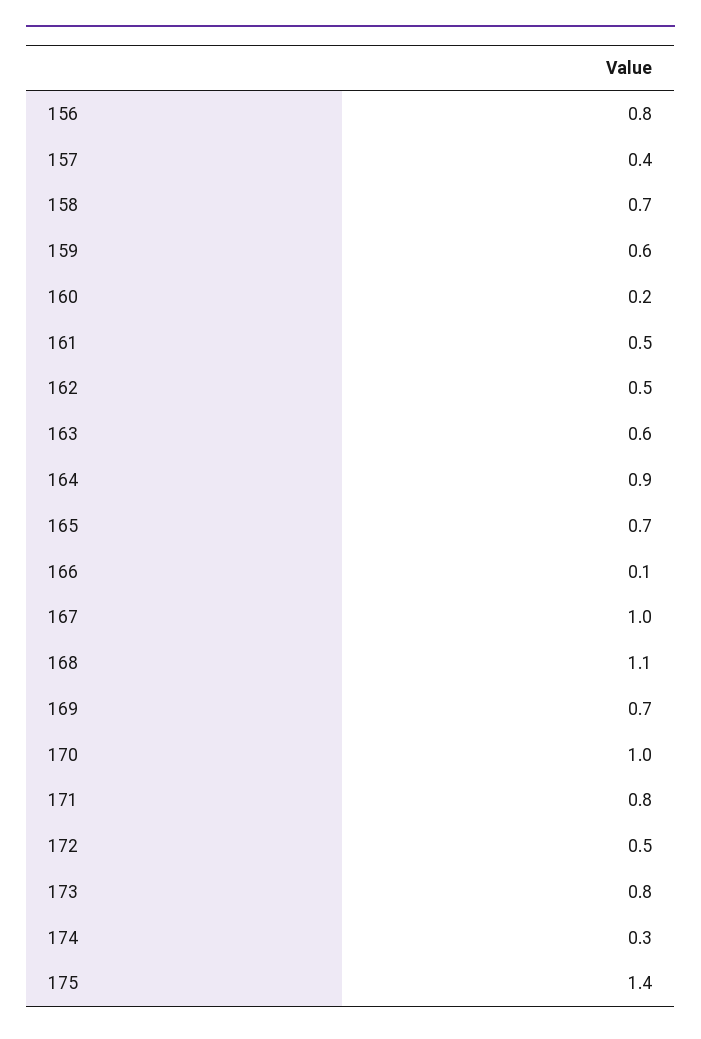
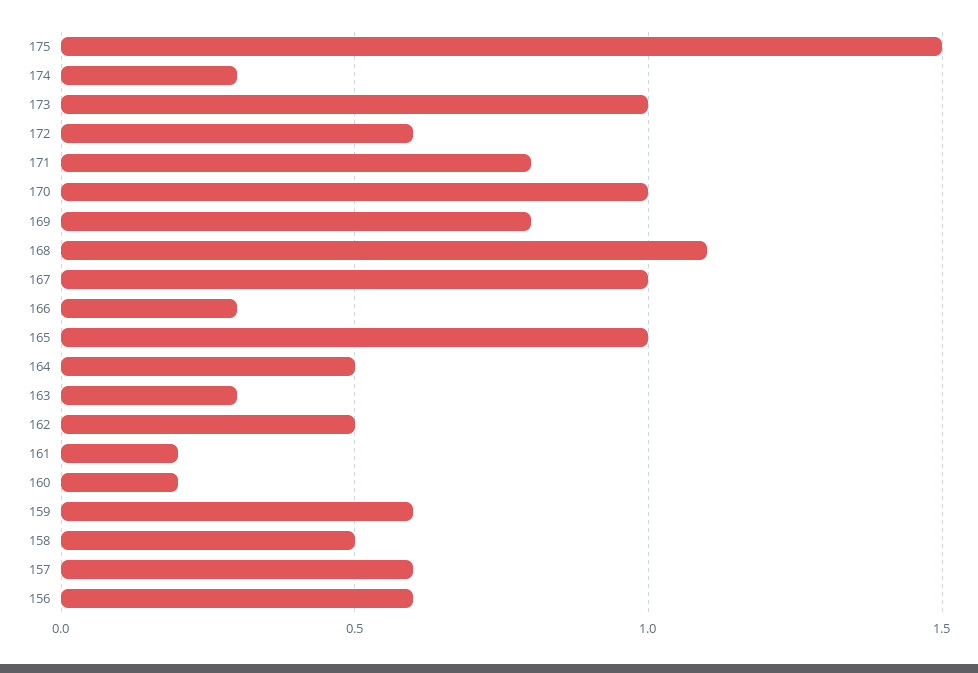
  {
-   "156": 0.8,
+   "156": 0.6,
-   "157": 0.4,
+   "157": 0.6,
-   "158": 0.7,
+   "158": 0.5,
    "159": 0.6,
    "160": 0.2,
-   "161": 0.5,
+   "161": 0.2,
    "162": 0.5,
-   "163": 0.6,
+   "163": 0.3,
-   "164": 0.9,
+   "164": 0.5,
-   "165": 0.7,
+   "165": 1,
-   "166": 0.1,
+   "166": 0.3,
    "167": 1,
    "168": 1.1,
-   "169": 0.7,
+   "169": 0.8,
    "170": 1,
    "171": 0.8,
-   "172": 0.5,
+   "172": 0.6,
-   "173": 0.8,
+   "173": 1,
    "174": 0.3,
-   "175": 1.4
+   "175": 1.5
  }

